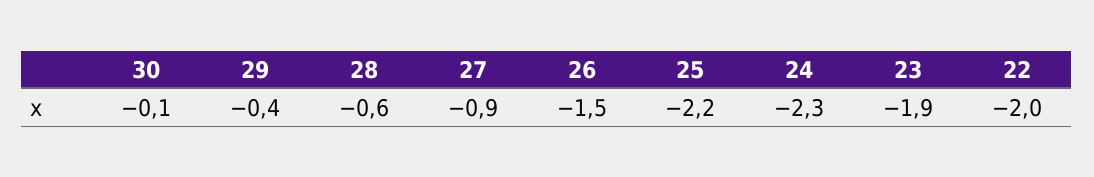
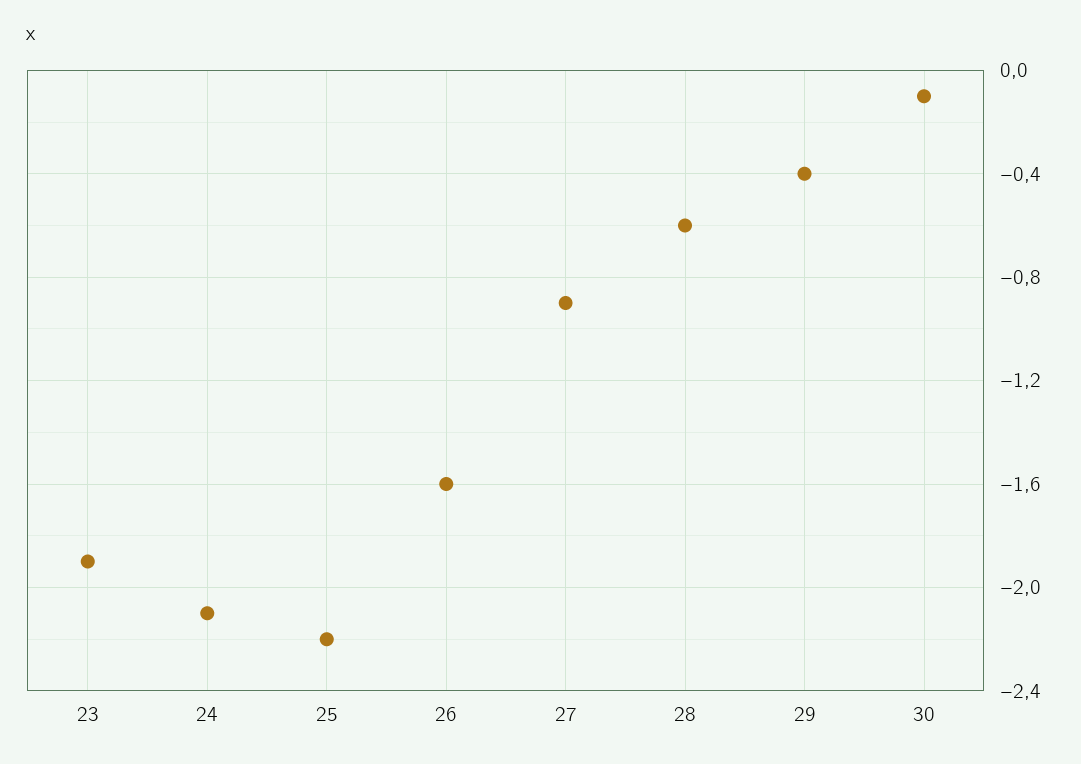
  {
    "30": -0.1,
    "29": -0.4,
    "28": -0.6,
    "27": -0.9,
-   "26": -1.5,
+   "26": -1.6,
    "25": -2.2,
-   "24": -2.3,
+   "24": -2.1,
-   "23": -1.9,
+   "23": -1.9
-   "22": -2
  }

